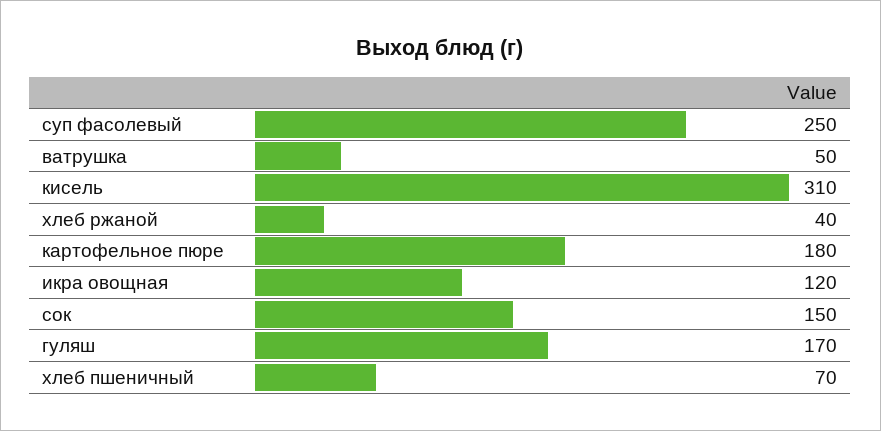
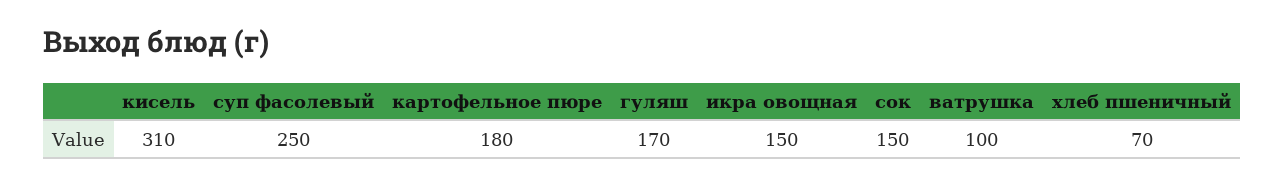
  {
    "суп фасолевый": 250,
-   "ватрушка": 50,
+   "ватрушка": 100,
    "кисель": 310,
-   "хлеб ржаной": 40,
    "картофельное пюре": 180,
-   "икра овощная": 120,
+   "икра овощная": 150,
    "сок": 150,
    "гуляш": 170,
    "хлеб пшеничный": 70
  }

